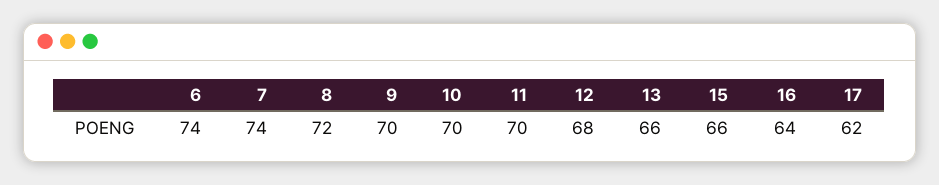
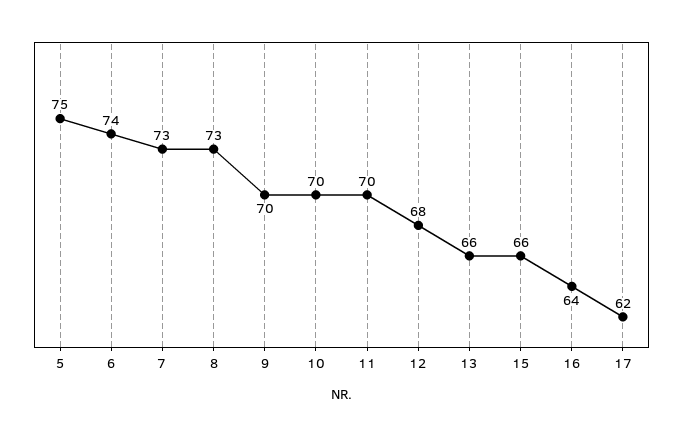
  {
    "6": 74,
-   "7": 74,
+   "7": 73,
-   "8": 72,
+   "8": 73,
    "9": 70,
    "10": 70,
    "11": 70,
    "12": 68,
    "13": 66,
    "15": 66,
    "16": 64,
-   "17": 62
+   "17": 62,
+   "5": 75
  }

